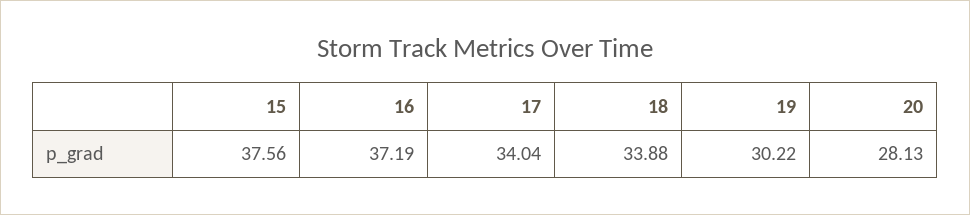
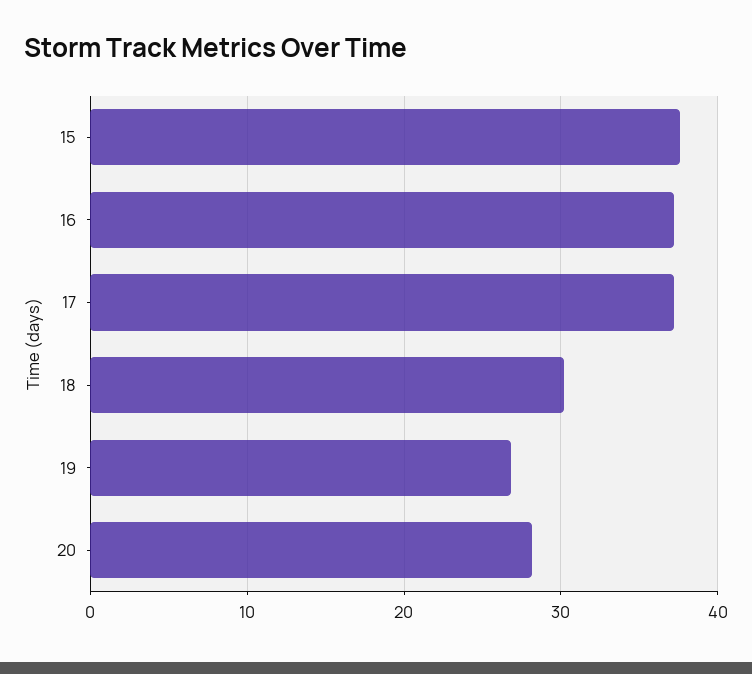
  {
    "15": 37.56,
    "16": 37.19,
-   "17": 34.04,
+   "17": 37,
-   "18": 33.88,
+   "18": 30,
-   "19": 30.22,
+   "19": 27,
    "20": 28.13
  }

